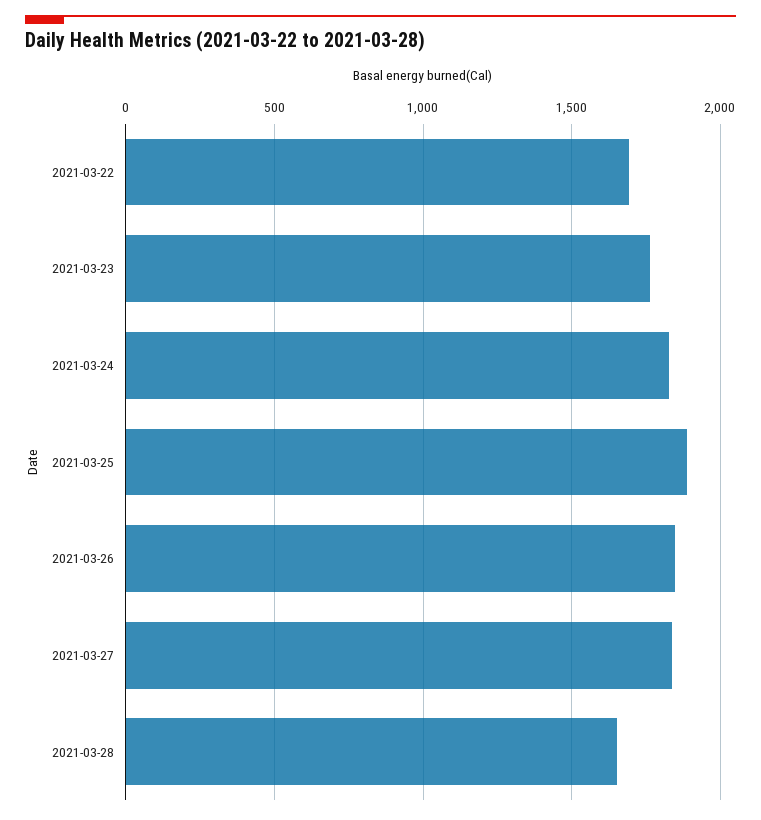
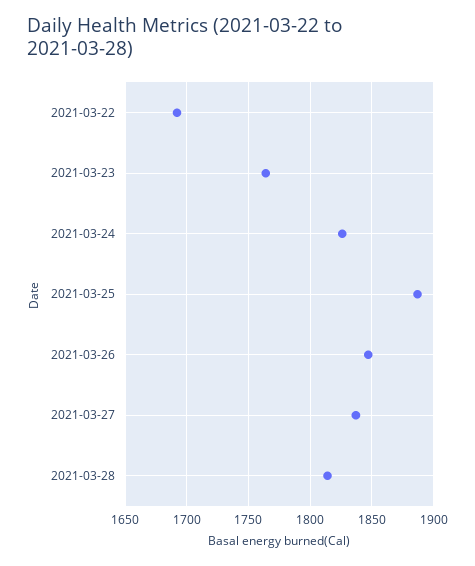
  {
    "2021-03-22": 1690,
    "2021-03-23": 1765,
    "2021-03-24": 1825,
    "2021-03-25": 1885,
    "2021-03-26": 1845,
    "2021-03-27": 1835,
-   "2021-03-28": 1650
+   "2021-03-28": 1815
  }

